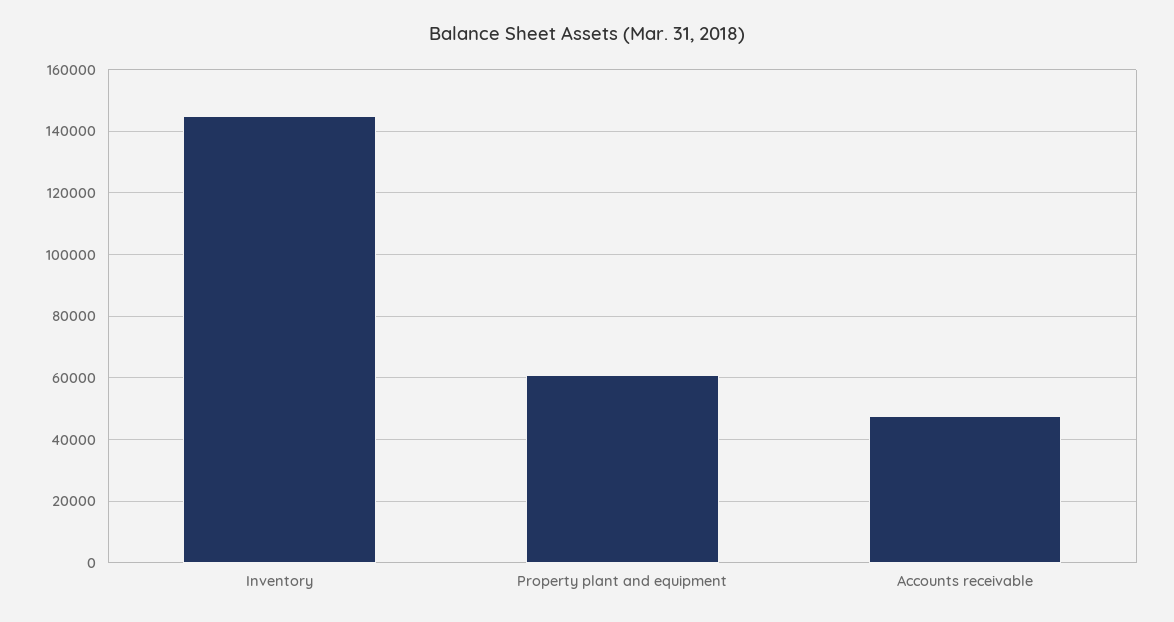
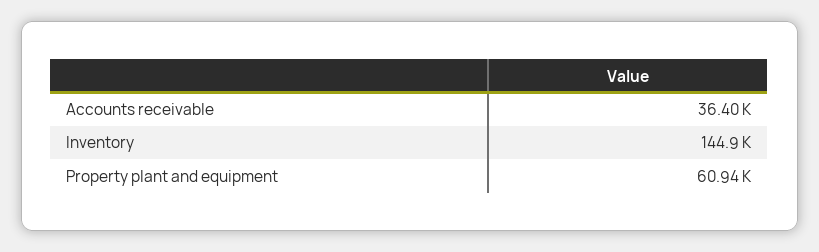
  {
    "Inventory": 144900,
    "Property plant and equipment": 60940,
-   "Accounts receivable": 48000
+   "Accounts receivable": 36400
  }

